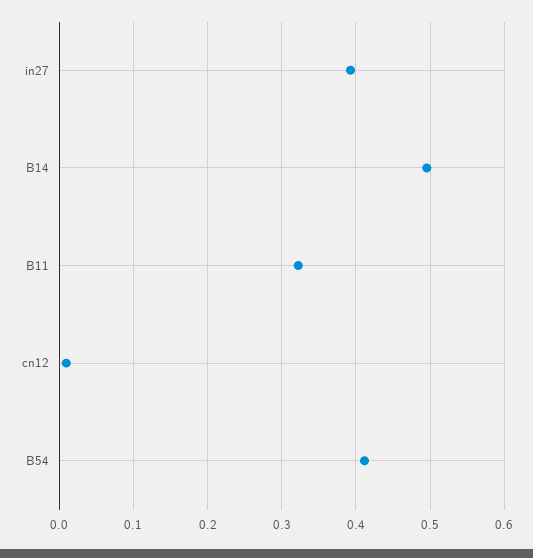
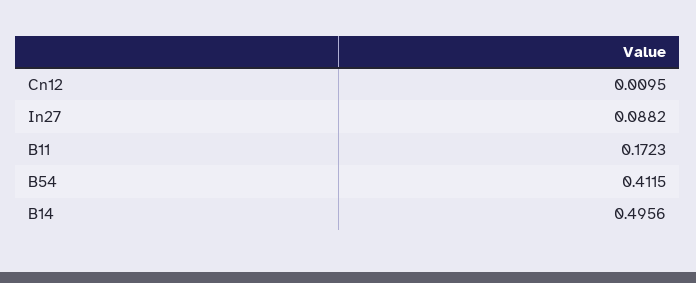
  {
-   "in27": 0.39,
+   "in27": 0.0882,
    "B14": 0.4956,
-   "B11": 0.32,
+   "B11": 0.1723,
    "cn12": 0.0095,
    "B54": 0.4115
  }

